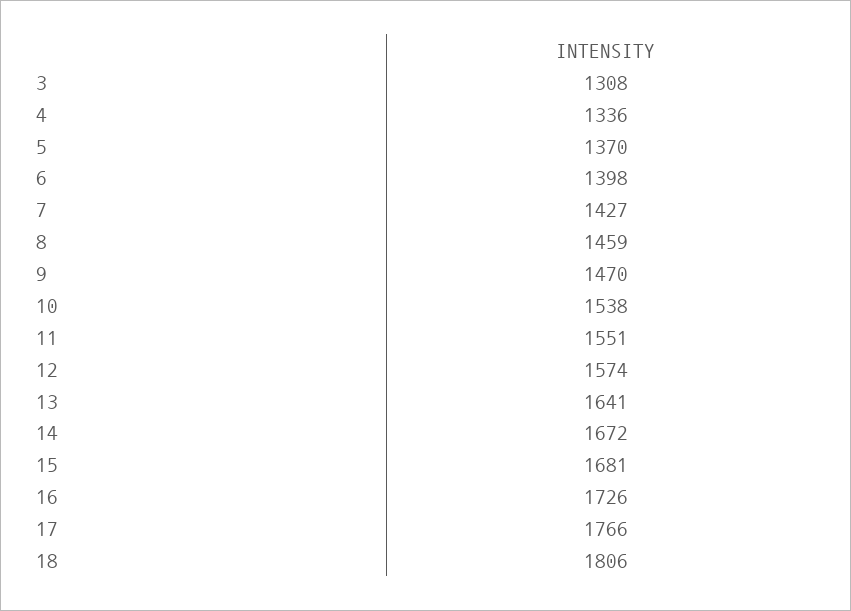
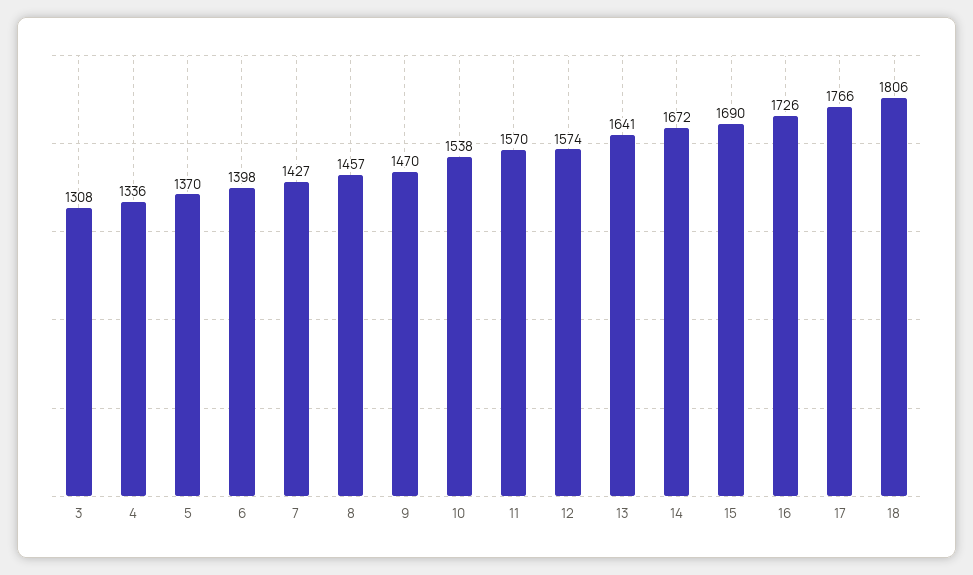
  {
    "3": 1308,
    "4": 1336,
    "5": 1370,
    "6": 1398,
    "7": 1427,
-   "8": 1459,
+   "8": 1457,
    "9": 1470,
    "10": 1538,
-   "11": 1551,
+   "11": 1570,
    "12": 1574,
    "13": 1641,
    "14": 1672,
-   "15": 1681,
+   "15": 1690,
    "16": 1726,
    "17": 1766,
    "18": 1806
  }

